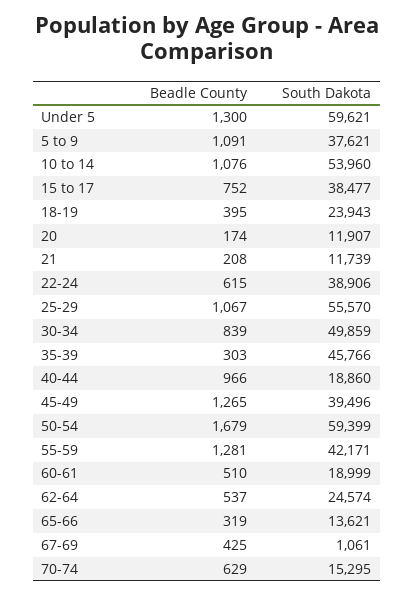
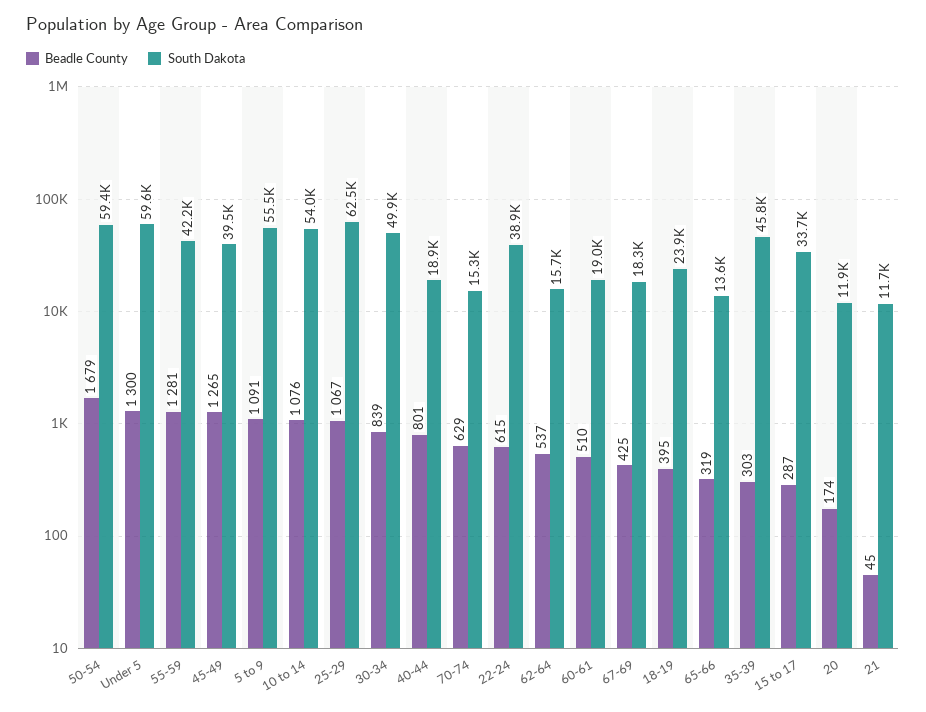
  {
    "Beadle County": {
      "Under 5": 1300,
      "5 to 9": 1091,
      "10 to 14": 1076,
-     "15 to 17": 752,
+     "15 to 17": 287,
      "18-19": 395,
      "20": 174,
-     "21": 208,
+     "21": 45,
      "22-24": 615,
      "25-29": 1067,
      "30-34": 839,
      "35-39": 303,
-     "40-44": 966,
+     "40-44": 801,
      "45-49": 1265,
      "50-54": 1679,
      "55-59": 1281,
      "60-61": 510,
      "62-64": 537,
      "65-66": 319,
      "67-69": 425,
      "70-74": 629
    },
    "South Dakota": {
      "Under 5": 59621,
-     "5 to 9": 37621,
+     "5 to 9": 55500,
      "10 to 14": 53960,
-     "15 to 17": 38477,
+     "15 to 17": 33700,
      "18-19": 23943,
      "20": 11907,
      "21": 11739,
      "22-24": 38906,
-     "25-29": 55570,
+     "25-29": 62500,
      "30-34": 49859,
      "35-39": 45766,
      "40-44": 18860,
      "45-49": 39496,
      "50-54": 59399,
      "55-59": 42171,
      "60-61": 18999,
-     "62-64": 24574,
+     "62-64": 15700,
      "65-66": 13621,
-     "67-69": 1061,
+     "67-69": 18300,
      "70-74": 15295
    }
  }

